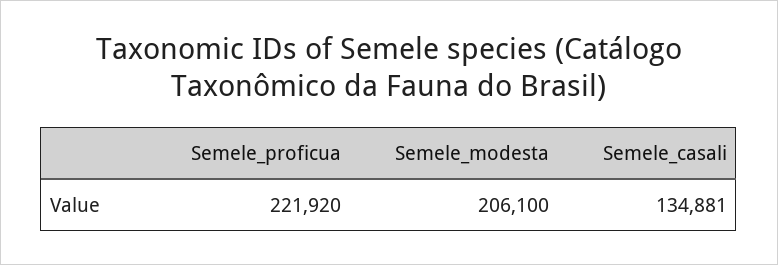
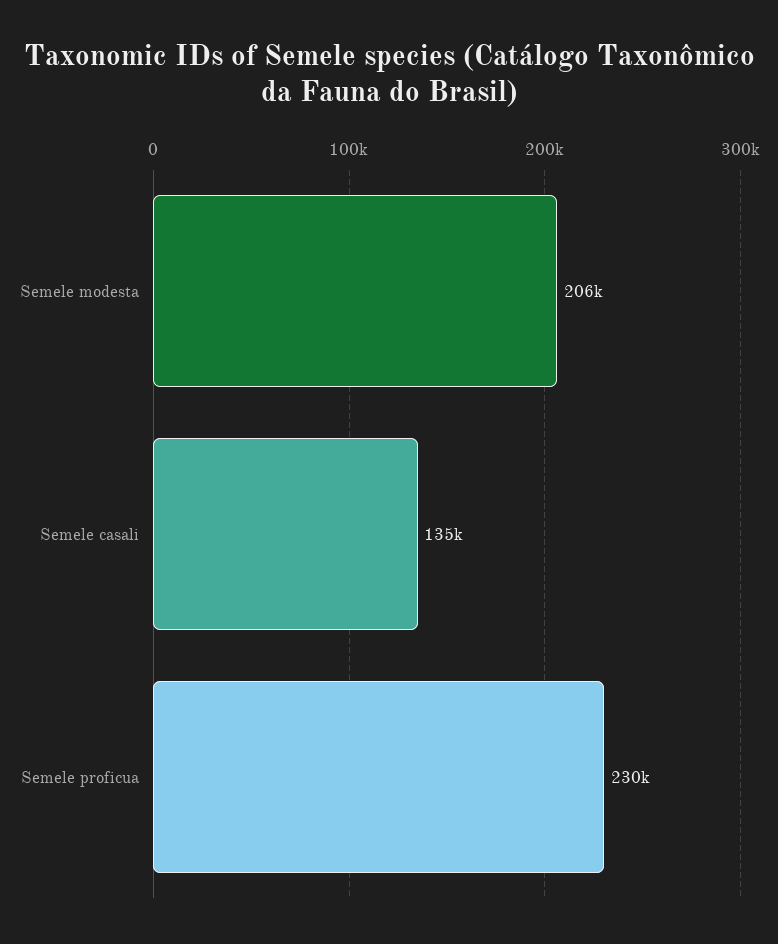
  {
-   "Semele_proficua": 221920,
+   "Semele_proficua": 230000,
    "Semele_modesta": 206100,
    "Semele_casali": 134881
  }

